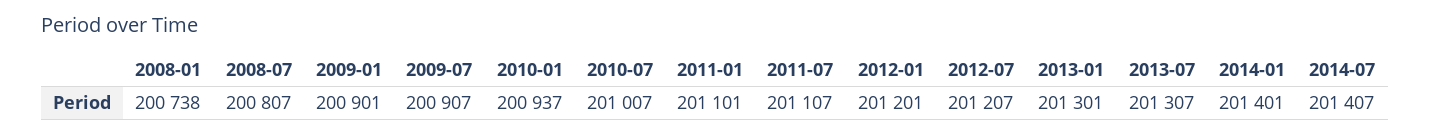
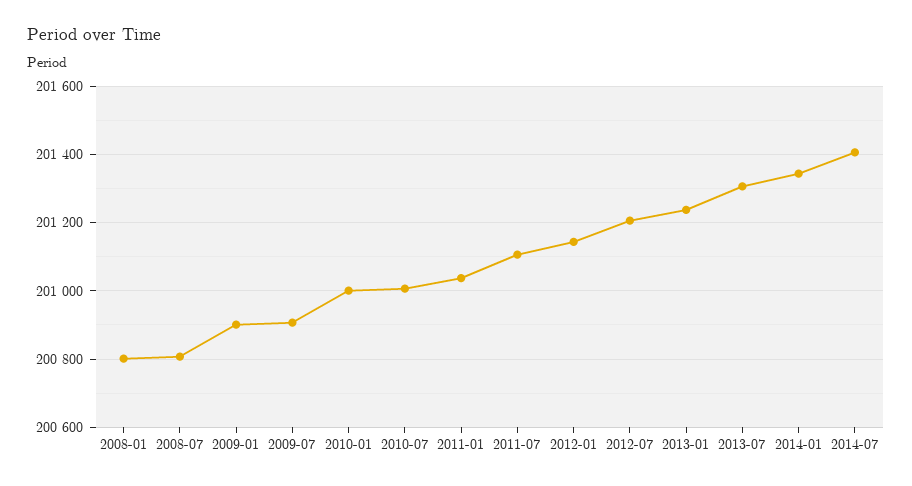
  {
-   "2008-01": 200738,
+   "2008-01": 200800,
    "2008-07": 200807,
    "2009-01": 200901,
    "2009-07": 200907,
-   "2010-01": 200937,
+   "2010-01": 201000,
    "2010-07": 201007,
-   "2011-01": 201101,
+   "2011-01": 201040,
    "2011-07": 201107,
-   "2012-01": 201201,
+   "2012-01": 201140,
    "2012-07": 201207,
-   "2013-01": 201301,
+   "2013-01": 201240,
    "2013-07": 201307,
-   "2014-01": 201401,
+   "2014-01": 201340,
    "2014-07": 201407
  }

